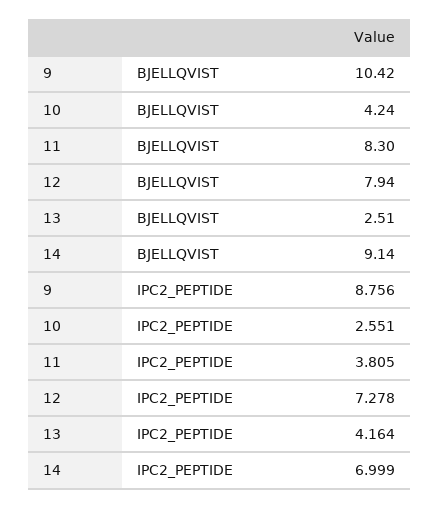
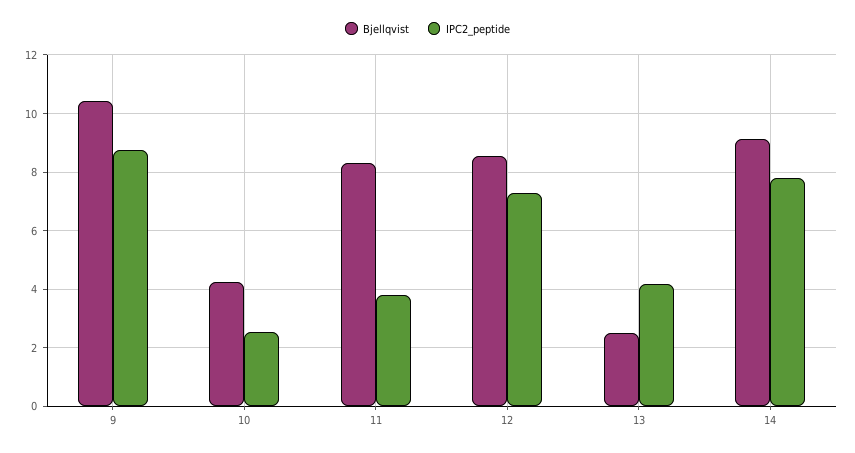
  {
    "BJELLQVIST": {
      "9": 10.42,
      "10": 4.24,
      "11": 8.3,
-     "12": 7.94,
+     "12": 8.5,
      "13": 2.51,
      "14": 9.14
    },
    "IPC2_PEPTIDE": {
      "9": 8.756,
      "10": 2.551,
      "11": 3.805,
      "12": 7.278,
      "13": 4.164,
-     "14": 6.999
+     "14": 7.75
    }
  }

